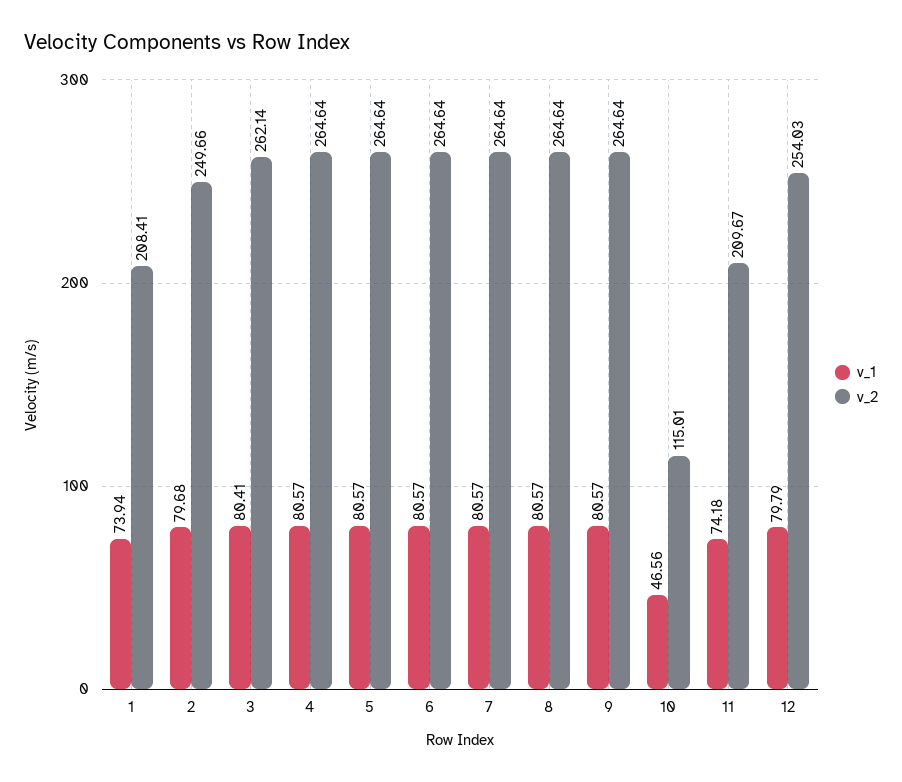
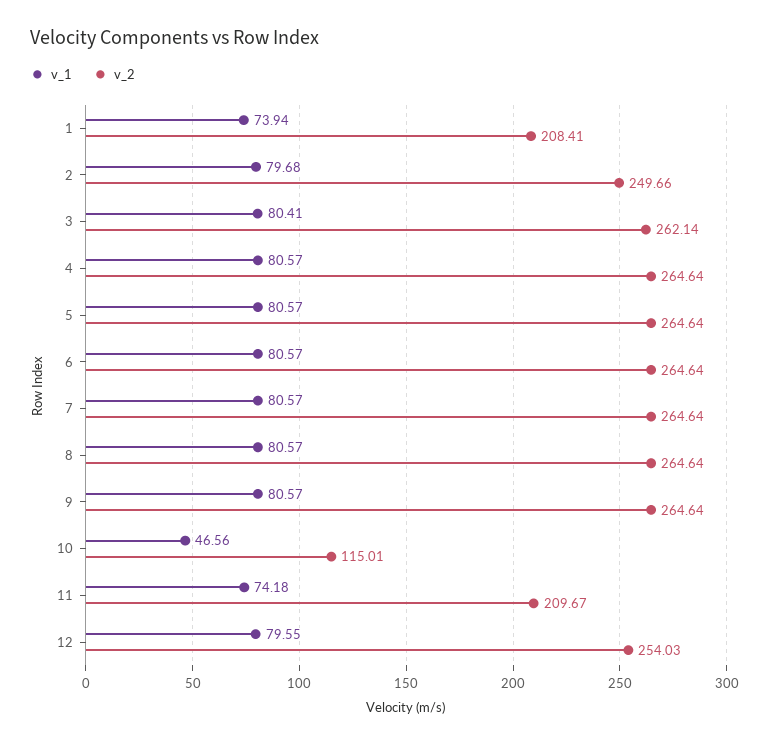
  {
    "v_1": {
      "1": 73.94,
      "2": 79.68,
      "3": 80.41,
      "4": 80.57,
      "5": 80.57,
      "6": 80.57,
      "7": 80.57,
      "8": 80.57,
      "9": 80.57,
      "10": 46.56,
      "11": 74.18,
-     "12": 79.79
+     "12": 79.55
    },
    "v_2": {
      "1": 208.41,
      "2": 249.66,
      "3": 262.14,
      "4": 264.64,
      "5": 264.64,
      "6": 264.64,
      "7": 264.64,
      "8": 264.64,
      "9": 264.64,
      "10": 115.01,
      "11": 209.67,
      "12": 254.03
    }
  }

